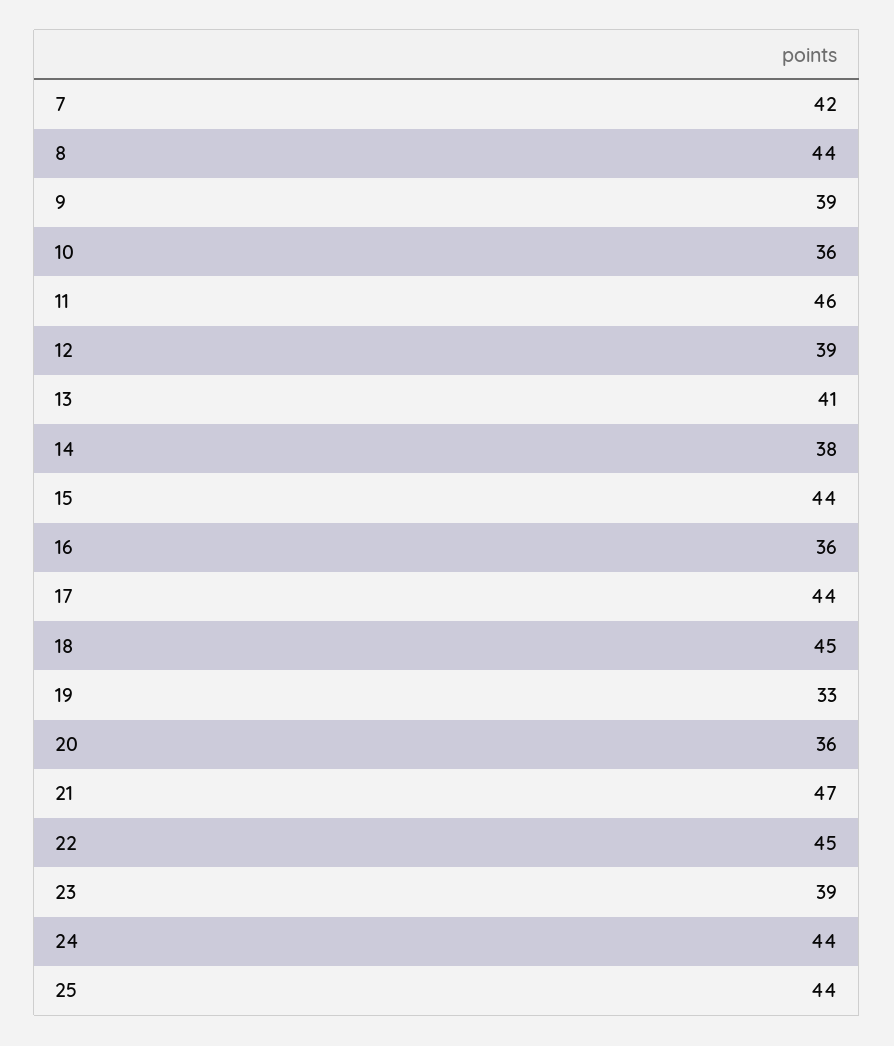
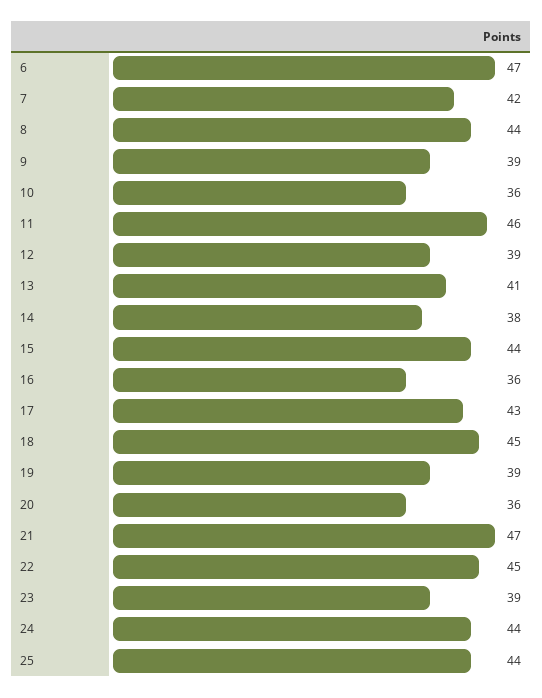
  {
    "7": 42,
    "8": 44,
    "9": 39,
    "10": 36,
    "11": 46,
    "12": 39,
    "13": 41,
    "14": 38,
    "15": 44,
    "16": 36,
-   "17": 44,
+   "17": 43,
    "18": 45,
-   "19": 33,
+   "19": 39,
    "20": 36,
    "21": 47,
    "22": 45,
    "23": 39,
    "24": 44,
-   "25": 44
+   "25": 44,
+   "6": 47
  }

